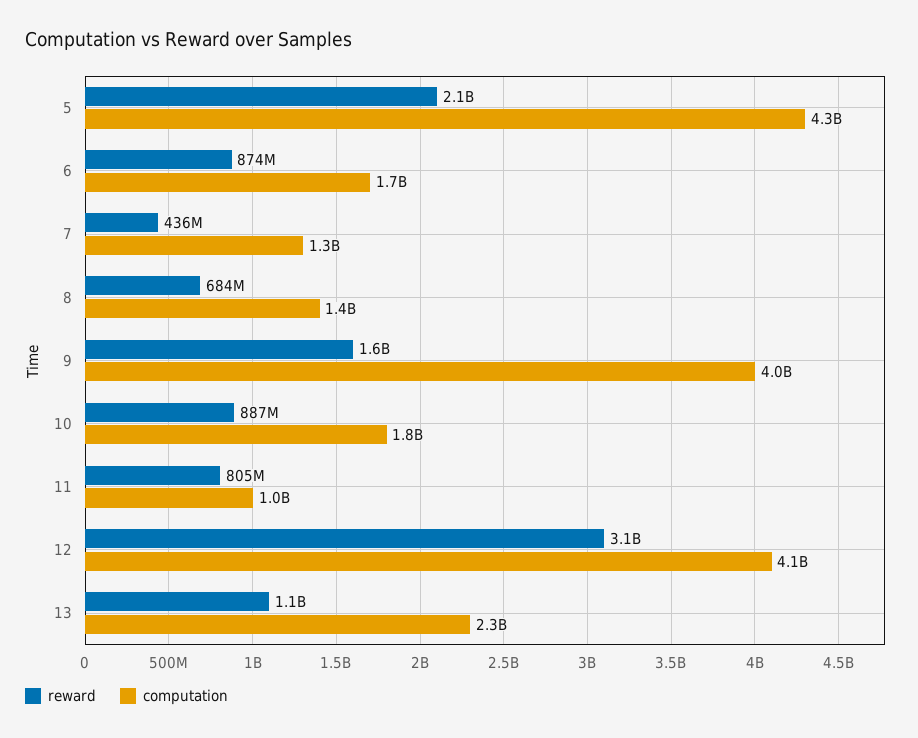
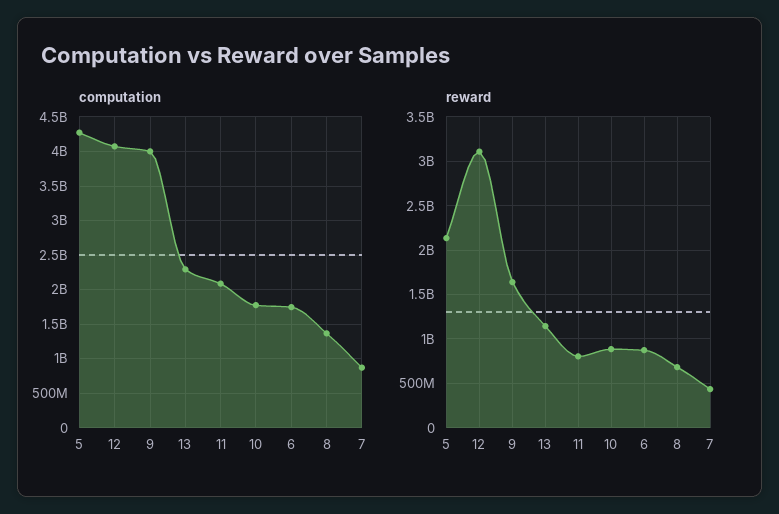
  {
    "reward": {
      "5": 2100000000,
      "6": 874000000,
      "7": 436000000,
      "8": 684000000,
      "9": 1600000000,
      "10": 887000000,
      "11": 805000000,
      "12": 3100000000,
      "13": 1100000000
    },
    "computation": {
      "5": 4300000000,
      "6": 1700000000,
-     "7": 1300000000,
+     "7": 900000000,
      "8": 1400000000,
      "9": 4000000000,
      "10": 1800000000,
-     "11": 1000000000,
+     "11": 2100000000,
      "12": 4100000000,
      "13": 2300000000
    }
  }

